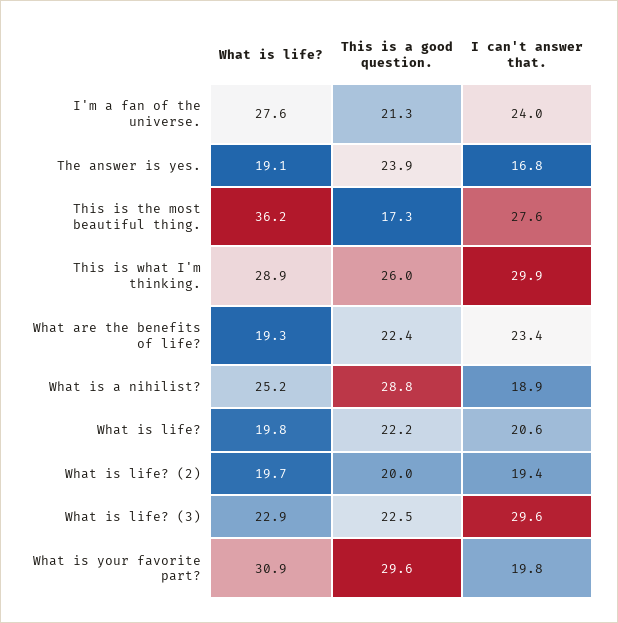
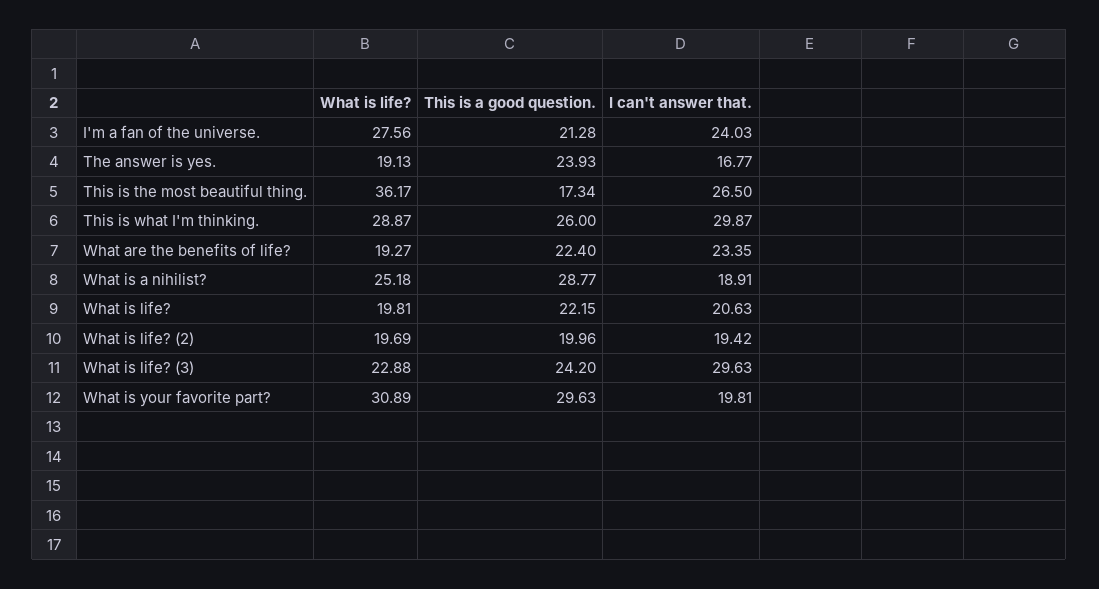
  {
    "What is life?": {
      "I'm a fan of the universe.": 27.56,
      "The answer is yes.": 19.13,
      "This is the most beautiful thing.": 36.17,
      "This is what I'm thinking.": 28.87,
      "What are the benefits of life?": 19.27,
      "What is a nihilist?": 25.18,
      "What is life?": 19.81,
      "What is life? (2)": 19.69,
      "What is life? (3)": 22.88,
      "What is your favorite part?": 30.89
    },
    "This is a good question.": {
      "I'm a fan of the universe.": 21.28,
      "The answer is yes.": 23.93,
      "This is the most beautiful thing.": 17.34,
      "This is what I'm thinking.": 26,
      "What are the benefits of life?": 22.4,
      "What is a nihilist?": 28.77,
      "What is life?": 22.15,
      "What is life? (2)": 19.96,
-     "What is life? (3)": 22.5,
+     "What is life? (3)": 24.2,
      "What is your favorite part?": 29.63
    },
    "I can't answer that.": {
      "I'm a fan of the universe.": 24.03,
      "The answer is yes.": 16.77,
-     "This is the most beautiful thing.": 27.6,
+     "This is the most beautiful thing.": 26.5,
      "This is what I'm thinking.": 29.87,
      "What are the benefits of life?": 23.35,
      "What is a nihilist?": 18.91,
      "What is life?": 20.63,
      "What is life? (2)": 19.42,
      "What is life? (3)": 29.63,
      "What is your favorite part?": 19.81
    }
  }

